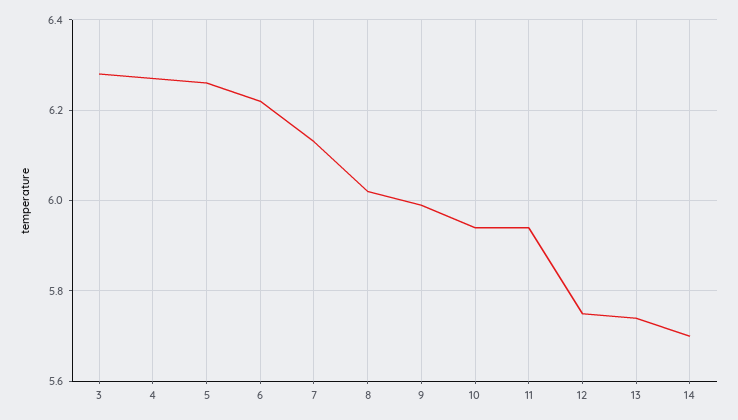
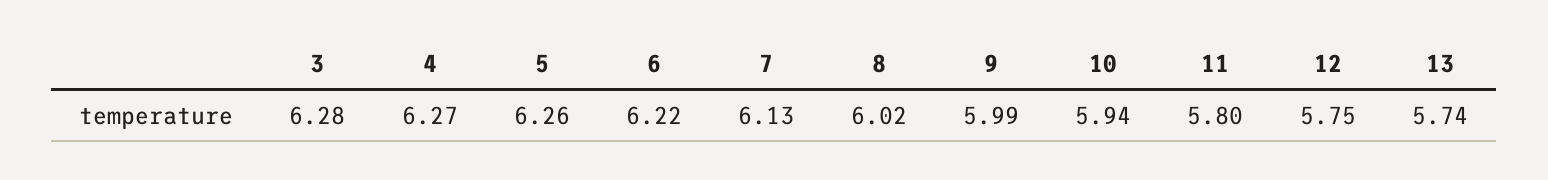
  {
    "3": 6.28,
    "4": 6.27,
    "5": 6.26,
    "6": 6.22,
    "7": 6.13,
    "8": 6.02,
    "9": 5.99,
    "10": 5.94,
-   "11": 5.95,
+   "11": 5.8,
    "12": 5.75,
-   "13": 5.74,
+   "13": 5.74
-   "14": 5.7
  }

